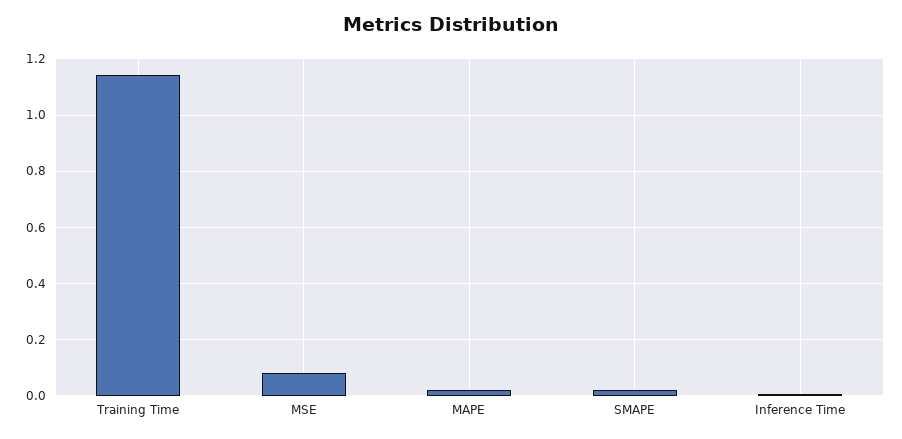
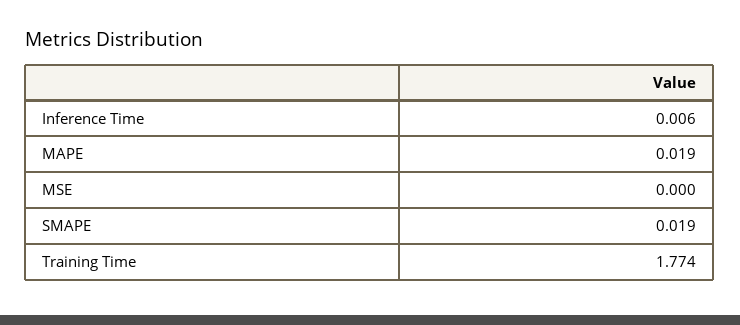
  {
-   "Training Time": 1.15,
+   "Training Time": 1.774,
-   "MSE": 0.075,
+   "MSE": 0,
    "MAPE": 0.019,
    "SMAPE": 0.019,
    "Inference Time": 0.006
  }

